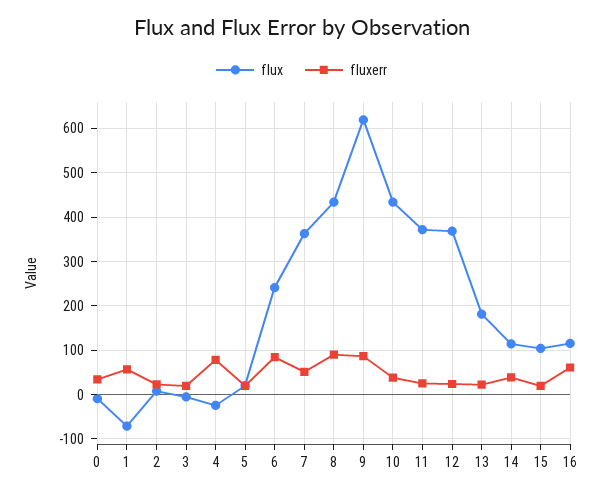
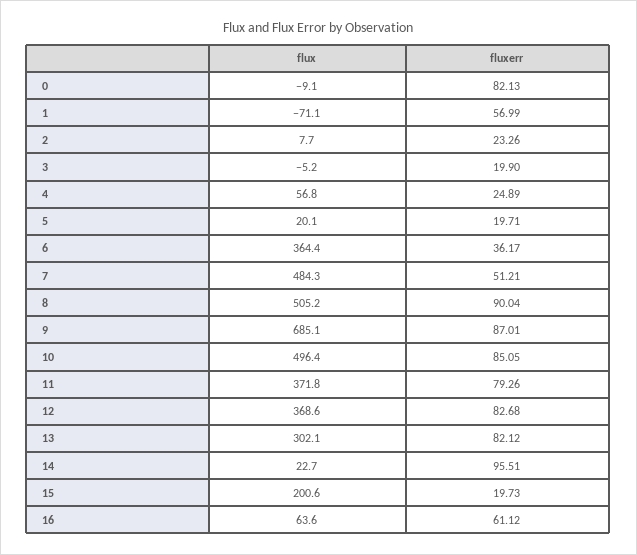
  {
    "flux": {
      "0": -9.1,
      "1": -71.1,
      "2": 7.7,
      "3": -5.2,
-     "4": -20,
+     "4": 56.8,
      "5": 20.1,
-     "6": 240,
+     "6": 364.4,
-     "7": 360,
+     "7": 484.3,
-     "8": 440,
+     "8": 505.2,
-     "9": 620,
+     "9": 685.1,
-     "10": 440,
+     "10": 496.4,
      "11": 371.8,
      "12": 368.6,
-     "13": 180,
+     "13": 302.1,
-     "14": 120,
+     "14": 22.7,
-     "15": 100,
+     "15": 200.6,
-     "16": 120
+     "16": 63.6
    },
    "fluxerr": {
-     "0": 40,
+     "0": 82.13,
      "1": 56.99,
      "2": 23.26,
      "3": 19.9,
-     "4": 80,
+     "4": 24.89,
      "5": 19.71,
-     "6": 80,
+     "6": 36.17,
      "7": 51.21,
      "8": 90.04,
      "9": 87.01,
-     "10": 40,
+     "10": 85.05,
-     "11": 20,
+     "11": 79.26,
-     "12": 20,
+     "12": 82.68,
-     "13": 20,
+     "13": 82.12,
-     "14": 40,
+     "14": 95.51,
      "15": 19.73,
      "16": 61.12
    }
  }

